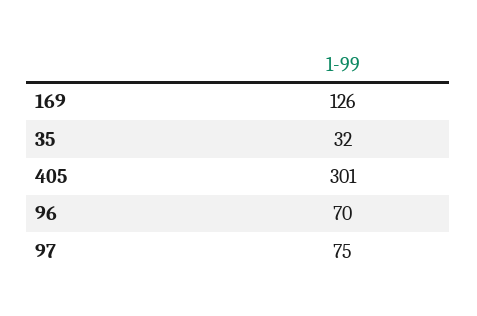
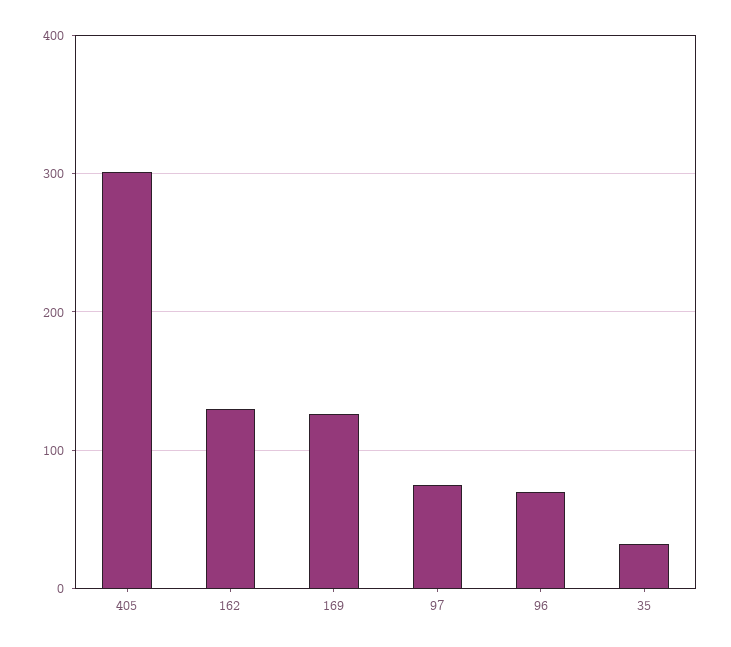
  {
    "169": 126,
    "35": 32,
    "405": 301,
    "96": 70,
-   "97": 75
+   "97": 75,
+   "162": 130
  }

